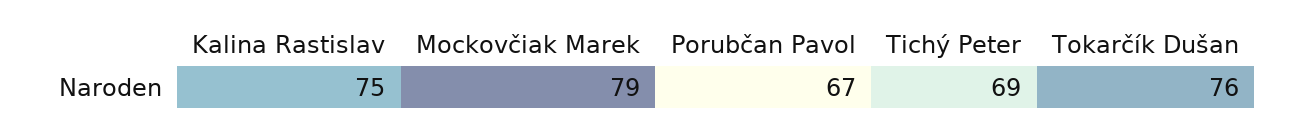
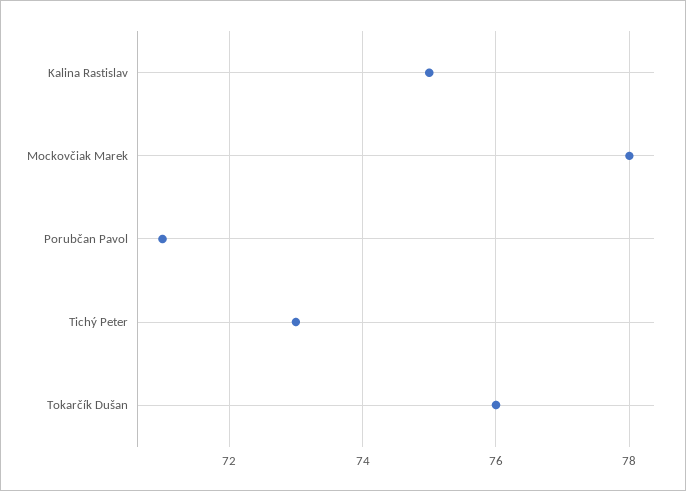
  {
    "Kalina Rastislav": 75,
-   "Mockovčiak Marek": 79,
+   "Mockovčiak Marek": 78,
-   "Porubčan Pavol": 67,
+   "Porubčan Pavol": 71,
-   "Tichý Peter": 69,
+   "Tichý Peter": 73,
    "Tokarčík Dušan": 76
  }

